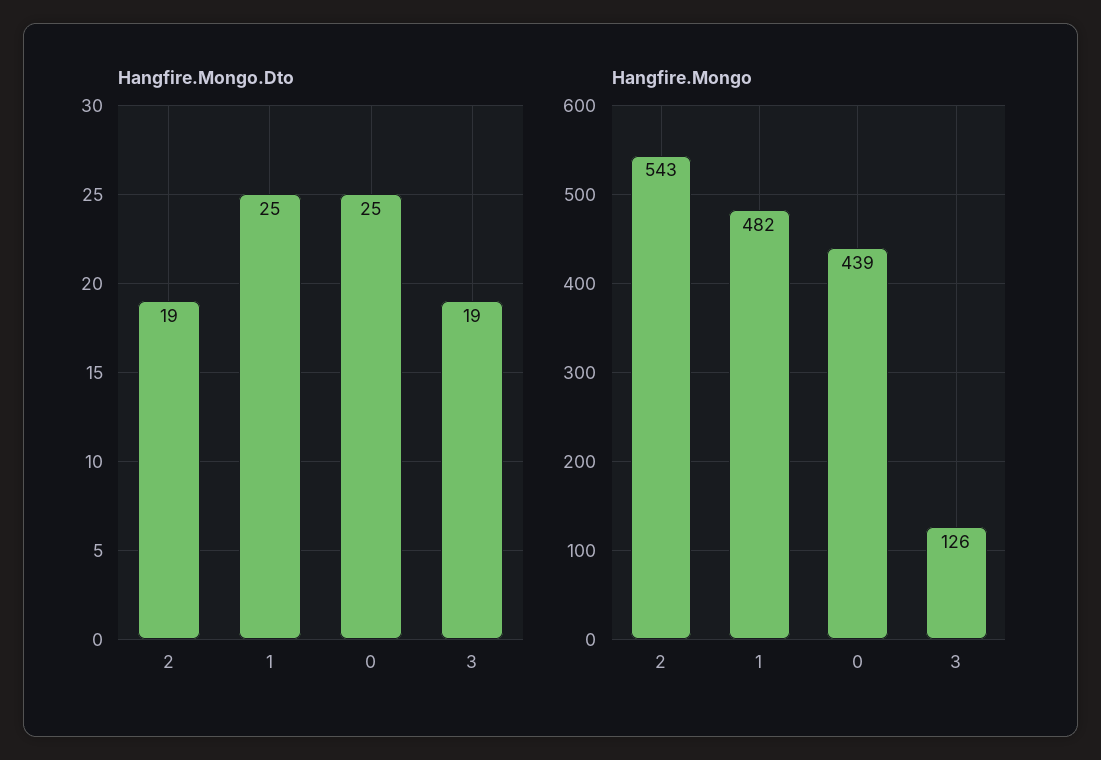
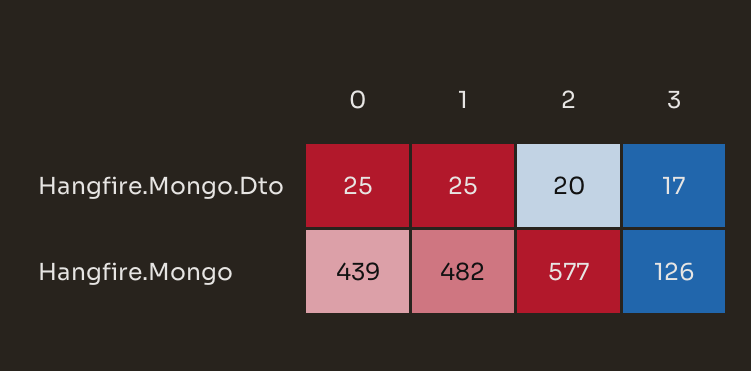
  {
    "Hangfire.Mongo.Dto": {
-     "2": 19,
+     "2": 20,
      "1": 25,
      "0": 25,
-     "3": 19
+     "3": 17
    },
    "Hangfire.Mongo": {
-     "2": 543,
+     "2": 577,
      "1": 482,
      "0": 439,
      "3": 126
    }
  }

